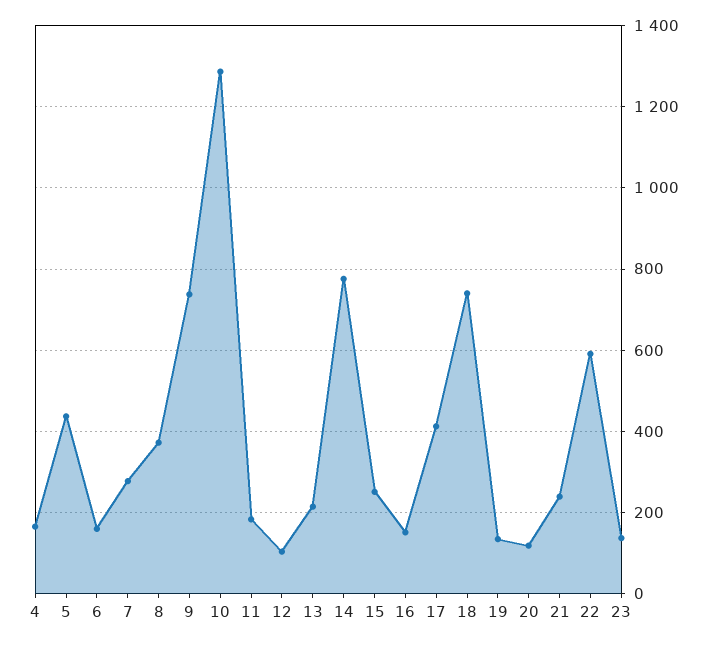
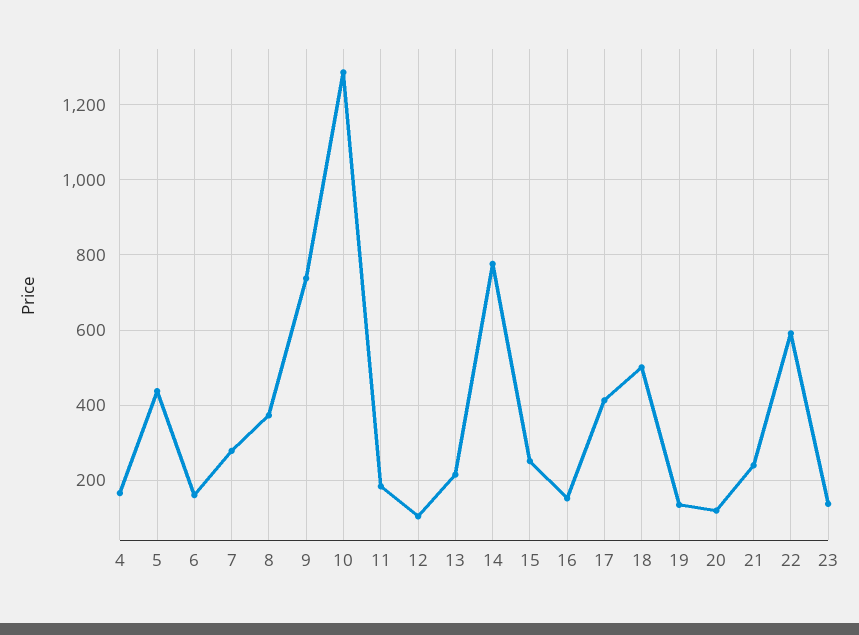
  {
    "4": 160,
    "5": 440,
    "6": 160,
    "7": 280,
    "8": 380,
    "9": 740,
    "10": 1280,
    "11": 180,
    "12": 100,
    "13": 220,
    "14": 780,
    "15": 260,
    "16": 160,
    "17": 420,
-   "18": 740,
+   "18": 500,
    "19": 140,
    "20": 120,
    "21": 240,
    "22": 600,
    "23": 140
  }

